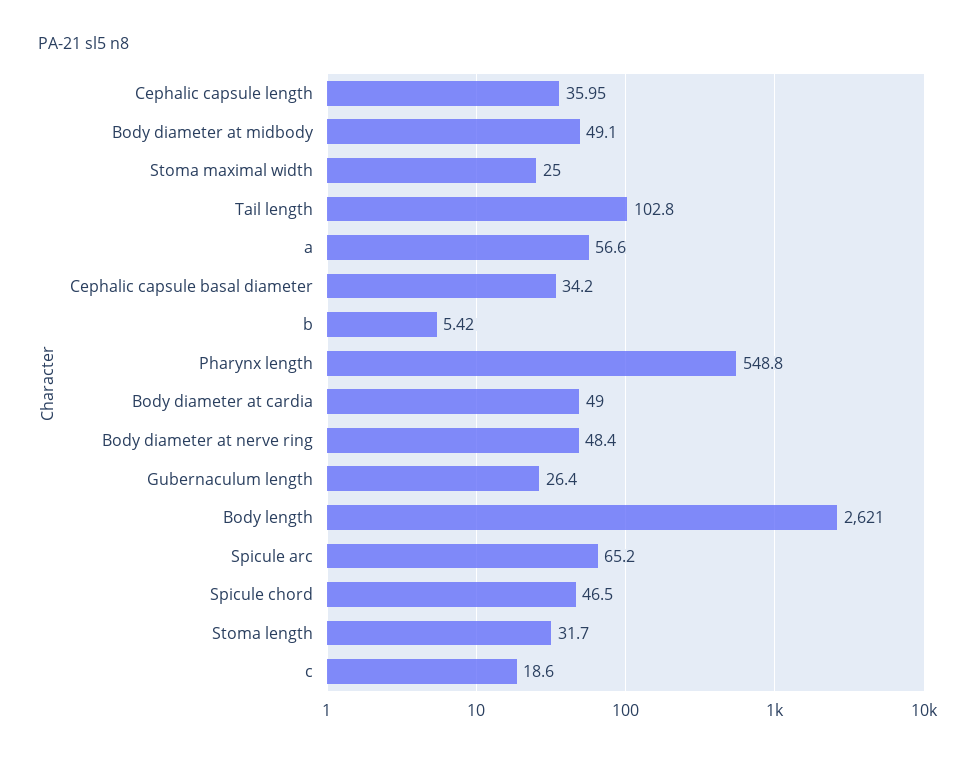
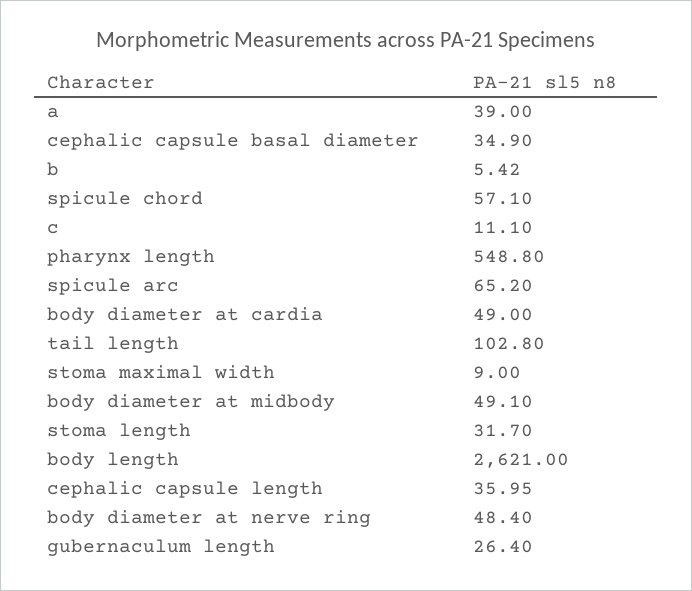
  {
    "Cephalic capsule length": 35.95,
    "Body diameter at midbody": 49.1,
-   "Stoma maximal width": 25,
+   "Stoma maximal width": 9,
    "Tail length": 102.8,
-   "a": 56.6,
+   "a": 39,
-   "Cephalic capsule basal diameter": 34.2,
+   "Cephalic capsule basal diameter": 34.9,
    "b": 5.42,
    "Pharynx length": 548.8,
    "Body diameter at cardia": 49,
    "Body diameter at nerve ring": 48.4,
    "Gubernaculum length": 26.4,
    "Body length": 2621,
    "Spicule arc": 65.2,
-   "Spicule chord": 46.5,
+   "Spicule chord": 57.1,
    "Stoma length": 31.7,
-   "c": 18.6
+   "c": 11.1
  }

